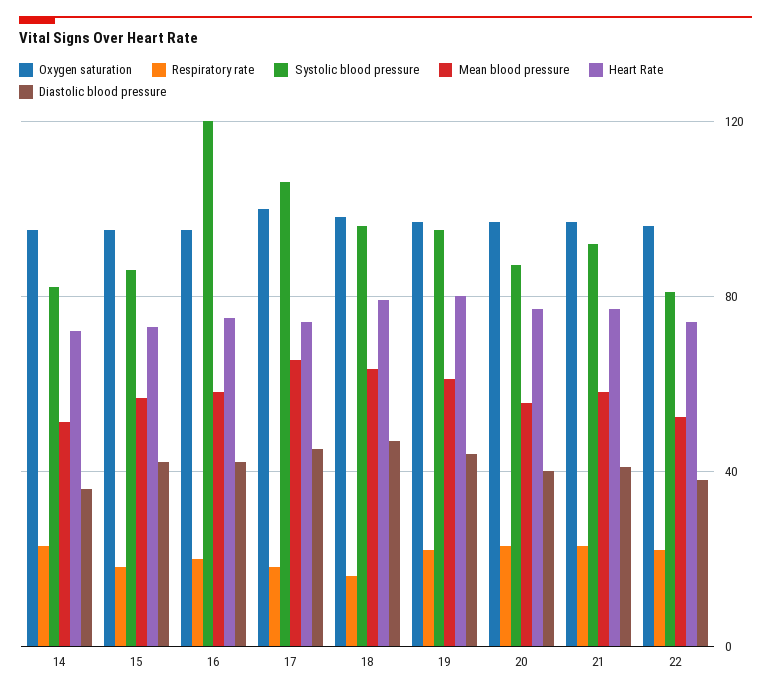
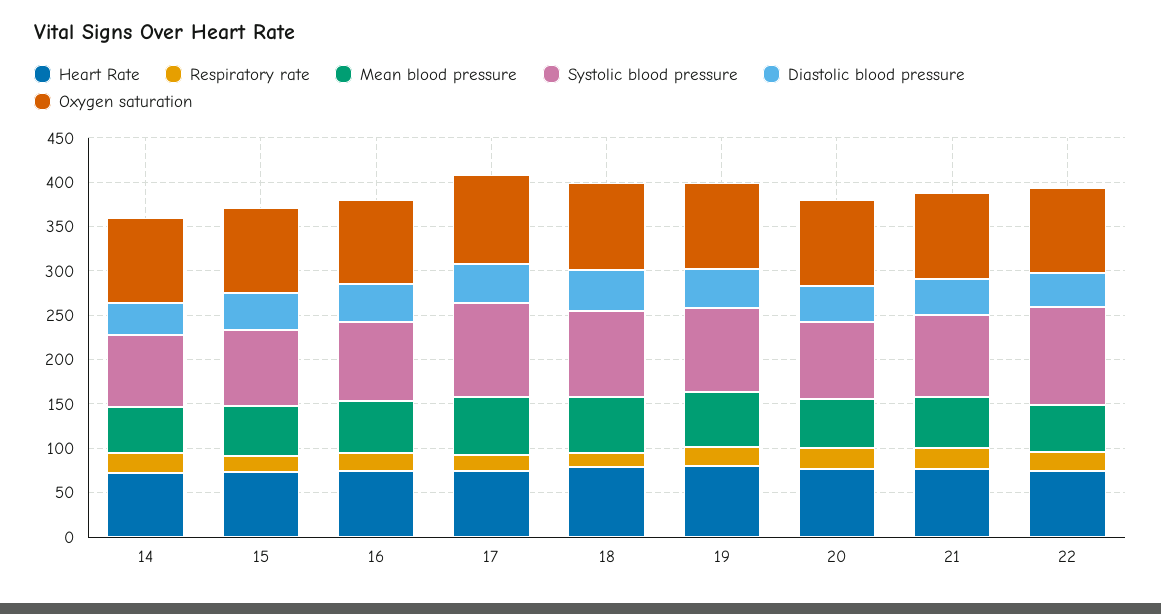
  {
    "Oxygen saturation": {
      "14": 95,
      "15": 95,
      "16": 95,
      "17": 100,
      "18": 100,
      "19": 95,
      "20": 95,
      "21": 95,
      "22": 95
    },
    "Respiratory rate": {
      "14": 25,
      "15": 20,
      "16": 20,
      "17": 20,
      "18": 15,
      "19": 20,
      "20": 25,
      "21": 25,
      "22": 20
    },
    "Systolic blood pressure": {
      "14": 80,
      "15": 85,
-     "16": 120,
+     "16": 90,
      "17": 105,
      "18": 95,
      "19": 95,
      "20": 85,
      "21": 90,
-     "22": 80
+     "22": 110
    },
    "Mean blood pressure": {
      "14": 50,
      "15": 55,
      "16": 60,
      "17": 65,
      "18": 65,
      "19": 60,
      "20": 55,
      "21": 60,
      "22": 50
    },
    "Heart Rate": {
      "14": 70,
      "15": 75,
      "16": 75,
      "17": 75,
      "18": 80,
      "19": 80,
      "20": 75,
      "21": 75,
      "22": 75
    },
    "Diastolic blood pressure": {
      "14": 35,
      "15": 40,
      "16": 40,
      "17": 45,
      "18": 45,
      "19": 45,
      "20": 40,
      "21": 40,
      "22": 40
    }
  }

